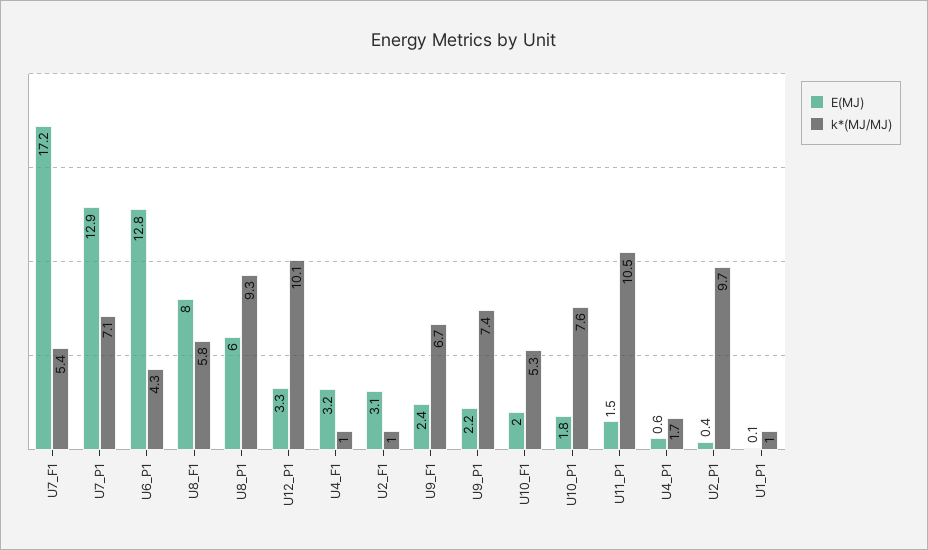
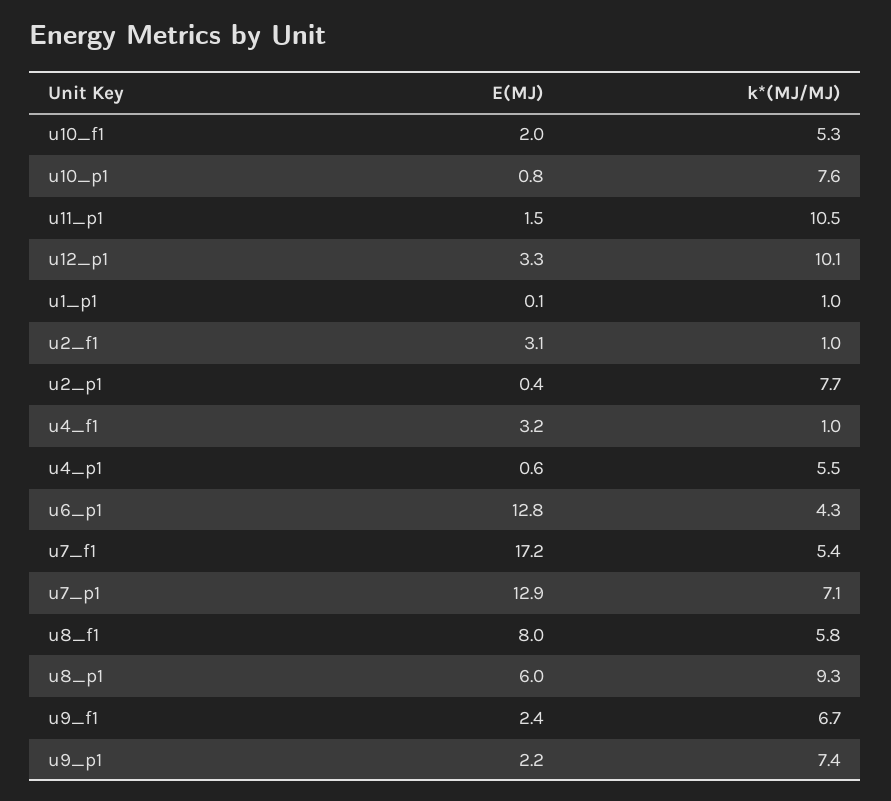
  {
    "E(MJ)": {
      "U7_F1": 17.2,
      "U7_P1": 12.9,
      "U6_P1": 12.8,
      "U8_F1": 8,
      "U8_P1": 6,
      "U12_P1": 3.3,
      "U4_F1": 3.2,
      "U2_F1": 3.1,
      "U9_F1": 2.4,
      "U9_P1": 2.2,
      "U10_F1": 2,
-     "U10_P1": 1.8,
+     "U10_P1": 0.8,
      "U11_P1": 1.5,
      "U4_P1": 0.6,
      "U2_P1": 0.4,
      "U1_P1": 0.1
    },
    "k*(MJ/MJ)": {
      "U7_F1": 5.4,
      "U7_P1": 7.1,
      "U6_P1": 4.3,
      "U8_F1": 5.8,
      "U8_P1": 9.3,
      "U12_P1": 10.1,
      "U4_F1": 1,
      "U2_F1": 1,
      "U9_F1": 6.7,
      "U9_P1": 7.4,
      "U10_F1": 5.3,
      "U10_P1": 7.6,
      "U11_P1": 10.5,
-     "U4_P1": 1.7,
+     "U4_P1": 5.5,
-     "U2_P1": 9.7,
+     "U2_P1": 7.7,
      "U1_P1": 1
    }
  }

